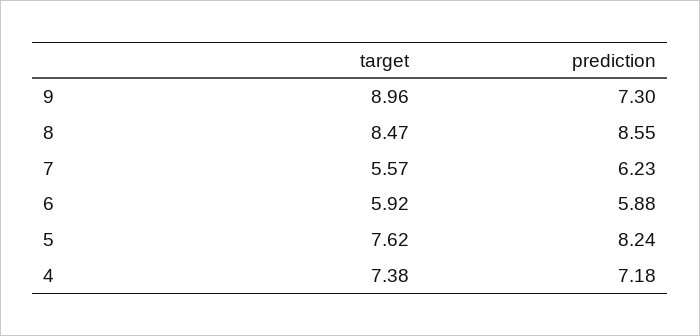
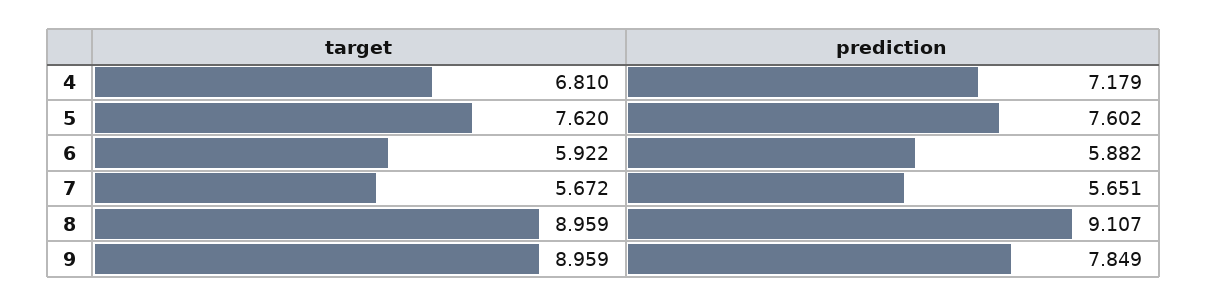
  {
    "target": {
      "9": 8.959,
-     "8": 8.47,
+     "8": 8.959,
-     "7": 5.57,
+     "7": 5.672,
      "6": 5.922,
      "5": 7.62,
-     "4": 7.38
+     "4": 6.81
    },
    "prediction": {
-     "9": 7.3,
+     "9": 7.849,
-     "8": 8.55,
+     "8": 9.107,
-     "7": 6.23,
+     "7": 5.651,
      "6": 5.882,
-     "5": 8.24,
+     "5": 7.602,
      "4": 7.179
    }
  }

